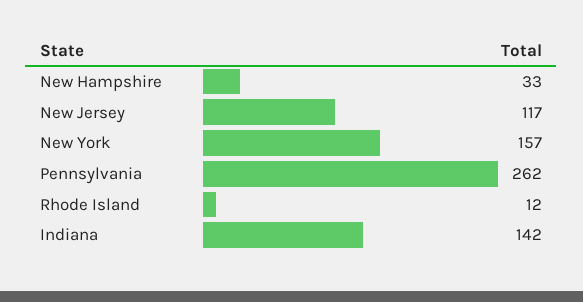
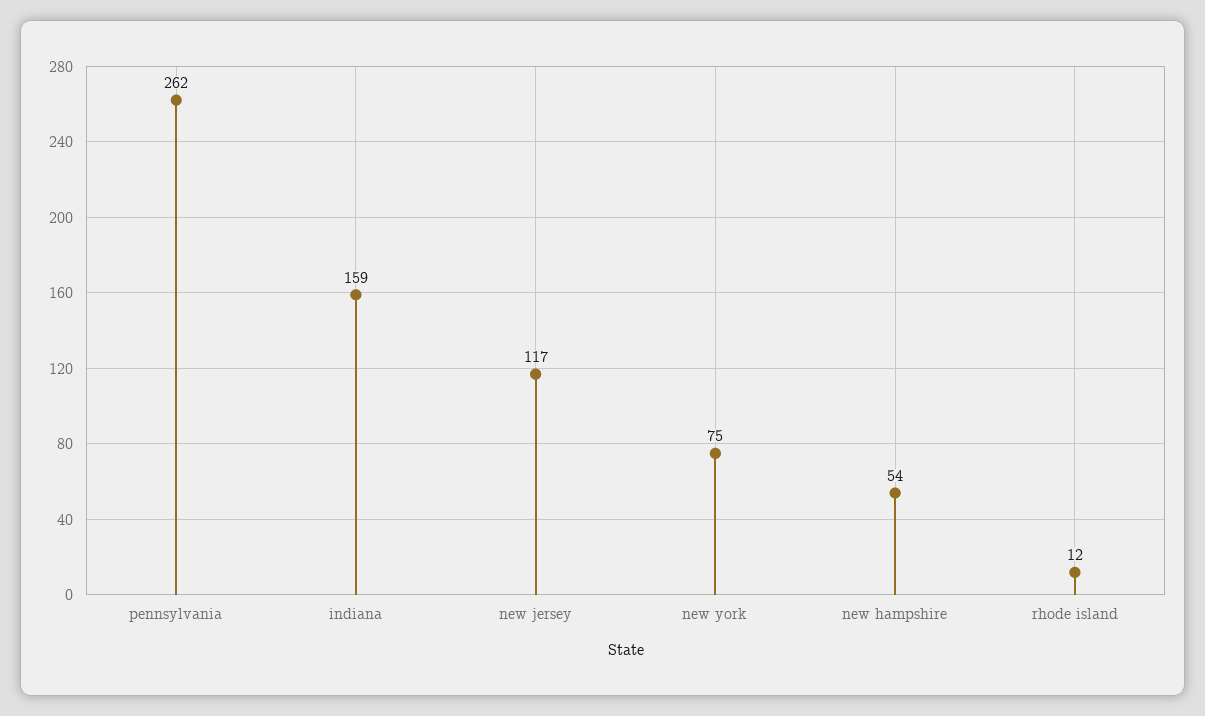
  {
-   "New Hampshire": 33,
+   "New Hampshire": 54,
    "New Jersey": 117,
-   "New York": 157,
+   "New York": 75,
    "Pennsylvania": 262,
    "Rhode Island": 12,
-   "Indiana": 142
+   "Indiana": 159
  }

